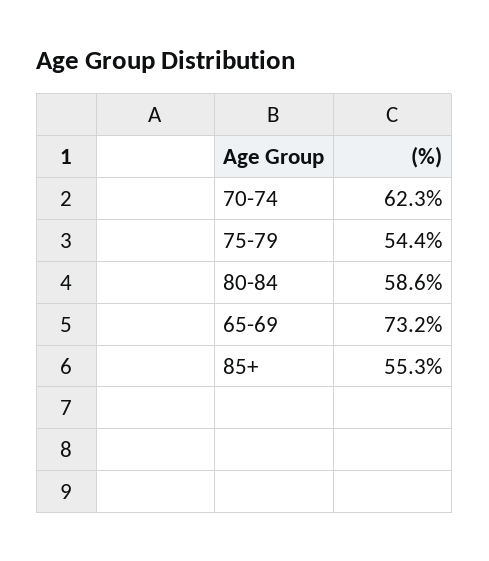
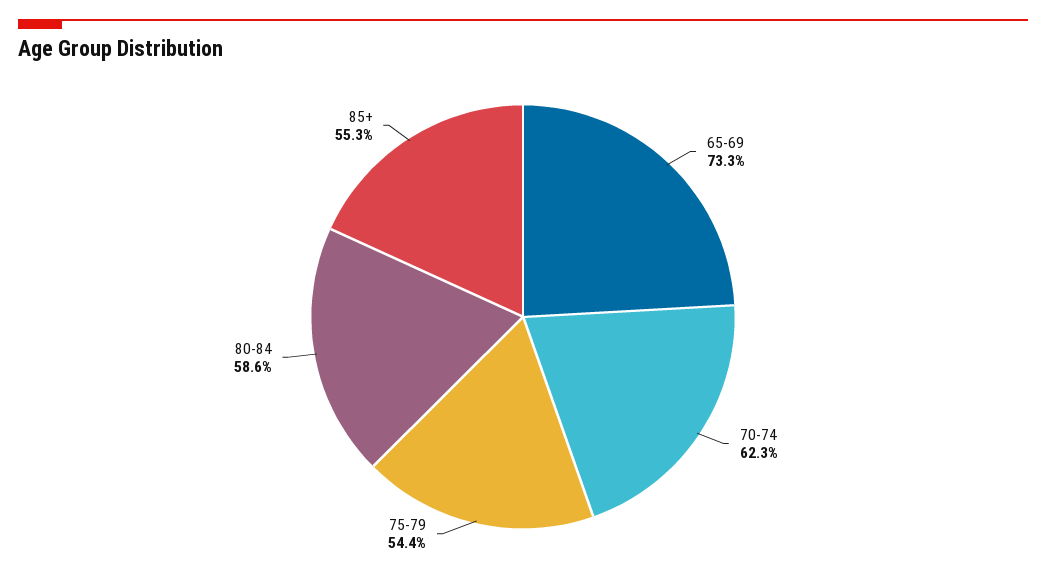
  {
    "70-74": 62.3,
    "75-79": 54.4,
    "80-84": 58.6,
-   "65-69": 73.2,
+   "65-69": 73.3,
    "85+": 55.3
  }

